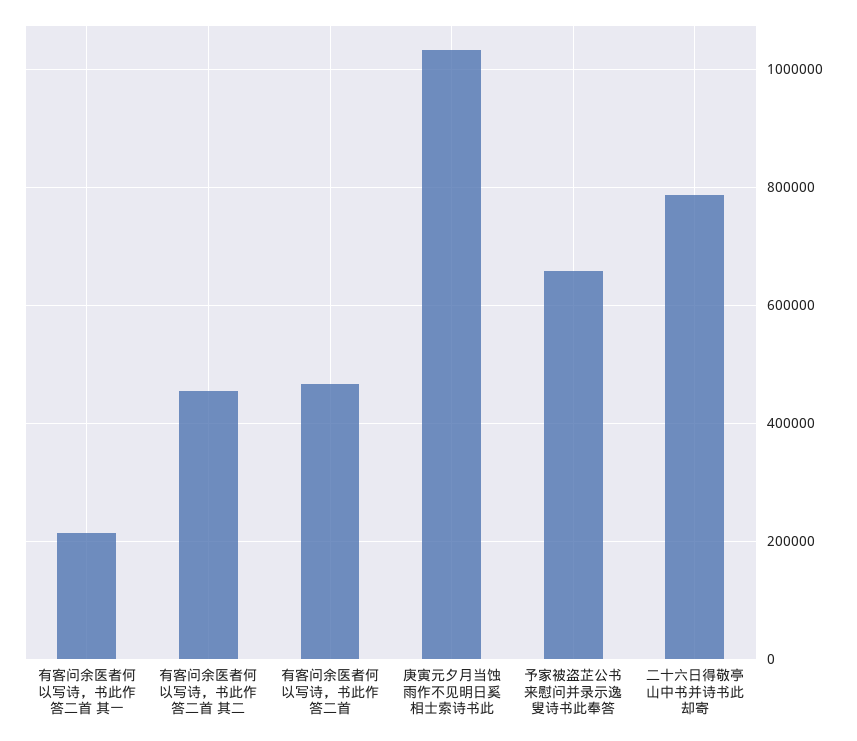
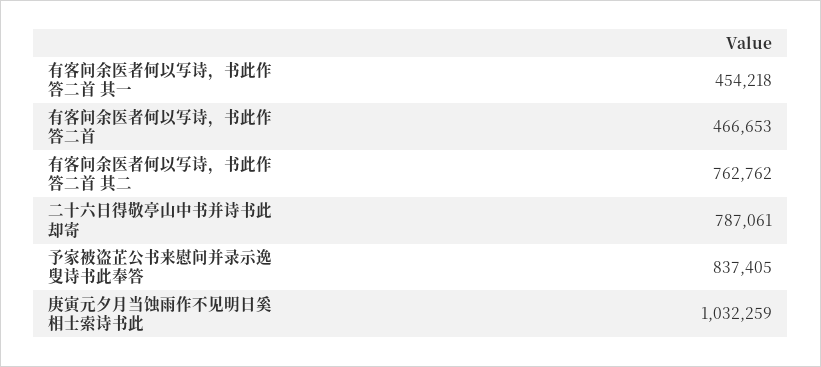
  {
-   "有客问余医者何以写诗，书此作答二首 其一": 220000,
+   "有客问余医者何以写诗，书此作答二首 其一": 454218,
-   "有客问余医者何以写诗，书此作答二首 其二": 460000,
+   "有客问余医者何以写诗，书此作答二首 其二": 762762,
    "有客问余医者何以写诗，书此作答二首": 466653,
    "庚寅元夕月当蚀雨作不见明日奚相士索诗书此": 1032259,
-   "予家被盗芷公书来慰问并录示逸叟诗书此奉答": 660000,
+   "予家被盗芷公书来慰问并录示逸叟诗书此奉答": 837405,
    "二十六日得敬亭山中书并诗书此却寄": 787061
  }

